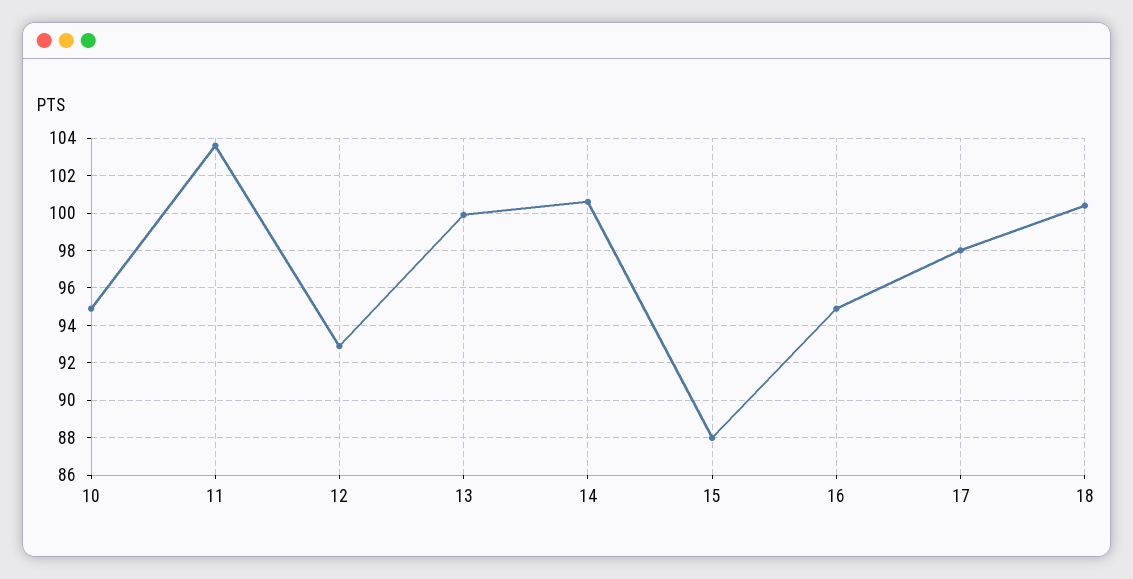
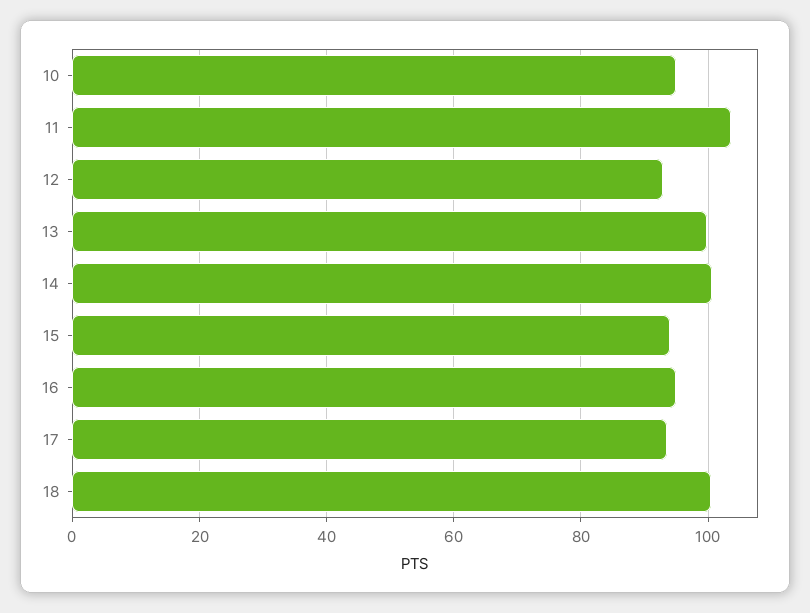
  {
    "10": 95,
    "11": 103.5,
    "12": 93,
    "13": 100,
    "14": 100.5,
-   "15": 88,
+   "15": 94,
    "16": 95,
-   "17": 98,
+   "17": 94,
    "18": 100.5
  }

